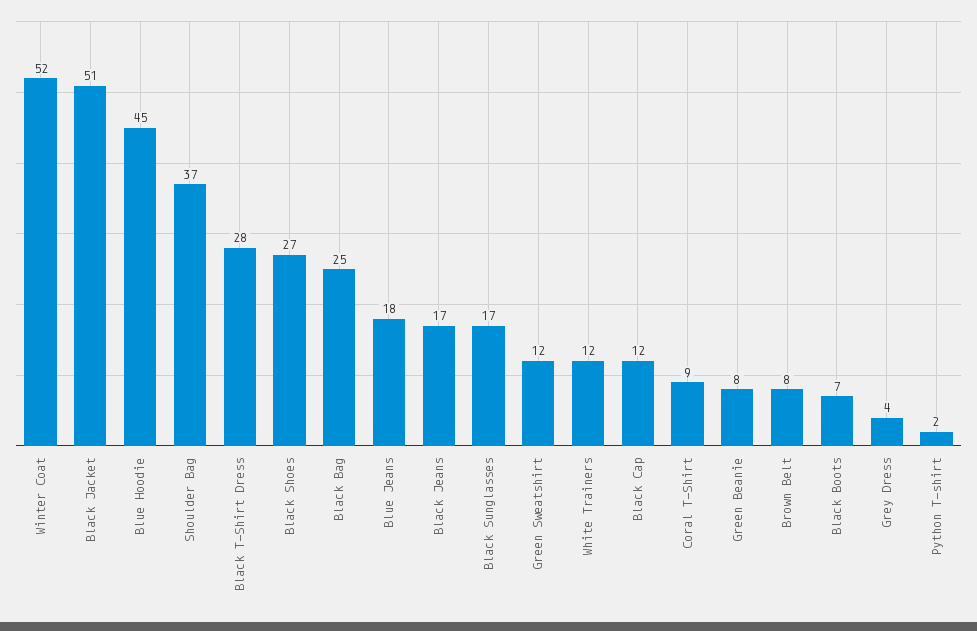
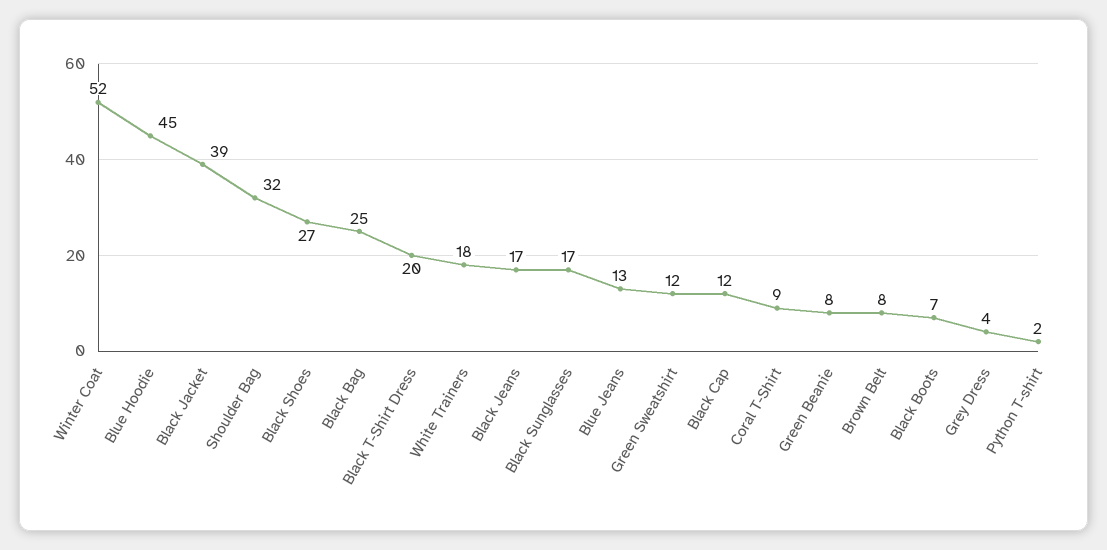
  {
    "Winter Coat": 52,
-   "Black Jacket": 51,
+   "Black Jacket": 39,
    "Blue Hoodie": 45,
-   "Shoulder Bag": 37,
+   "Shoulder Bag": 32,
-   "Black T-Shirt Dress": 28,
+   "Black T-Shirt Dress": 20,
    "Black Shoes": 27,
    "Black Bag": 25,
-   "Blue Jeans": 18,
+   "Blue Jeans": 13,
    "Black Jeans": 17,
    "Black Sunglasses": 17,
    "Green Sweatshirt": 12,
-   "White Trainers": 12,
+   "White Trainers": 18,
    "Black Cap": 12,
    "Coral T-Shirt": 9,
    "Green Beanie": 8,
    "Brown Belt": 8,
    "Black Boots": 7,
    "Grey Dress": 4,
    "Python T-shirt": 2
  }

